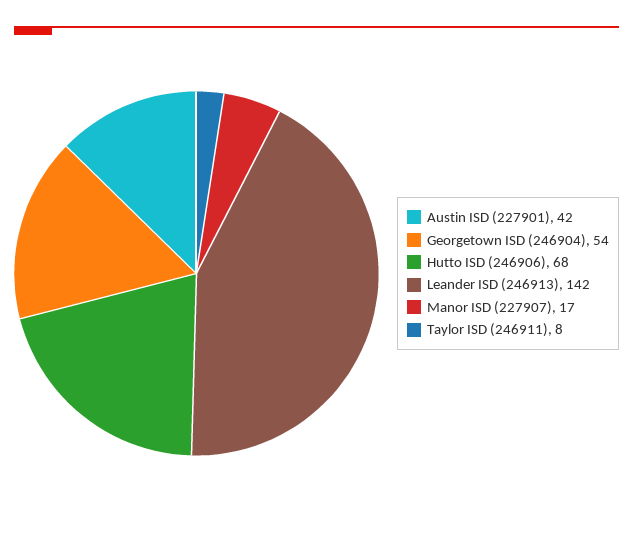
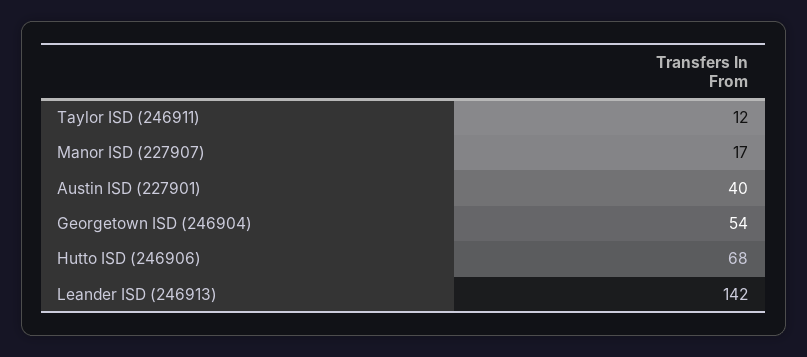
  {
-   "Austin ISD (227901)": 42,
+   "Austin ISD (227901)": 40,
    "Georgetown ISD (246904)": 54,
    "Hutto ISD (246906)": 68,
    "Leander ISD (246913)": 142,
    "Manor ISD (227907)": 17,
-   "Taylor ISD (246911)": 8
+   "Taylor ISD (246911)": 12
  }

